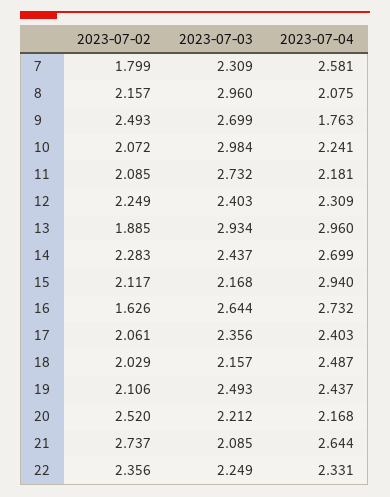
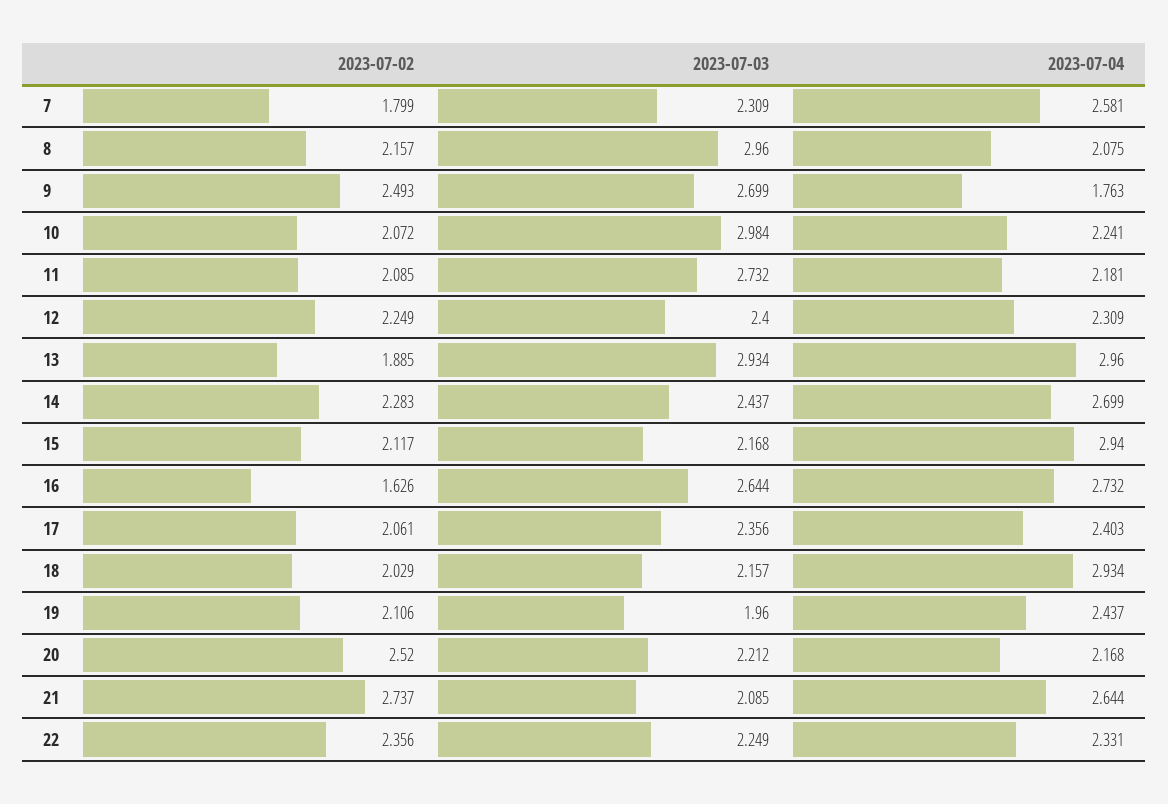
  {
    "2023-07-02": {
      "7": 1.799,
      "8": 2.157,
      "9": 2.493,
      "10": 2.072,
      "11": 2.085,
      "12": 2.249,
      "13": 1.885,
      "14": 2.283,
      "15": 2.117,
      "16": 1.626,
      "17": 2.061,
      "18": 2.029,
      "19": 2.106,
      "20": 2.52,
      "21": 2.737,
      "22": 2.356
    },
    "2023-07-03": {
      "7": 2.309,
      "8": 2.96,
      "9": 2.699,
      "10": 2.984,
      "11": 2.732,
-     "12": 2.403,
+     "12": 2.4,
      "13": 2.934,
      "14": 2.437,
      "15": 2.168,
      "16": 2.644,
      "17": 2.356,
      "18": 2.157,
-     "19": 2.493,
+     "19": 1.96,
      "20": 2.212,
      "21": 2.085,
      "22": 2.249
    },
    "2023-07-04": {
      "7": 2.581,
      "8": 2.075,
      "9": 1.763,
      "10": 2.241,
      "11": 2.181,
      "12": 2.309,
      "13": 2.96,
      "14": 2.699,
      "15": 2.94,
      "16": 2.732,
      "17": 2.403,
-     "18": 2.487,
+     "18": 2.934,
      "19": 2.437,
      "20": 2.168,
      "21": 2.644,
      "22": 2.331
    }
  }

